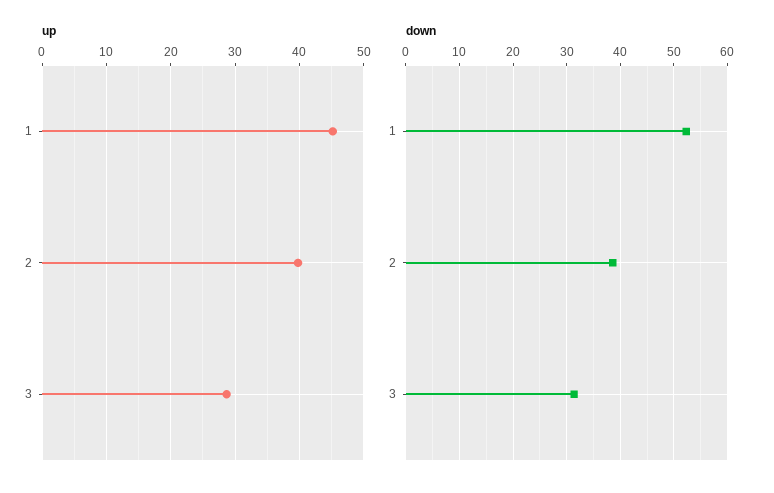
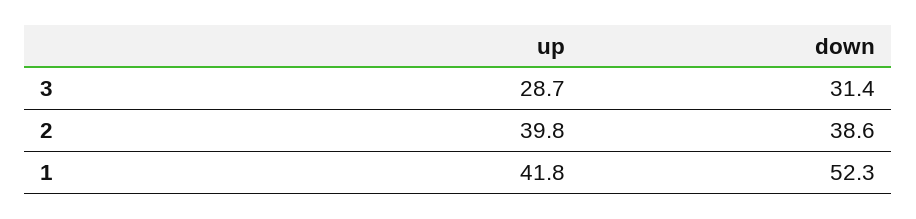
  {
    "up": {
-     "1": 45,
+     "1": 41.8,
      "2": 39.8,
      "3": 28.7
    },
    "down": {
      "1": 52.3,
      "2": 38.6,
      "3": 31.4
    }
  }

